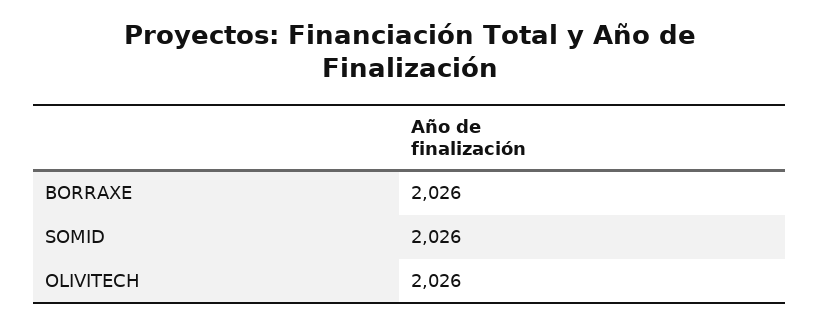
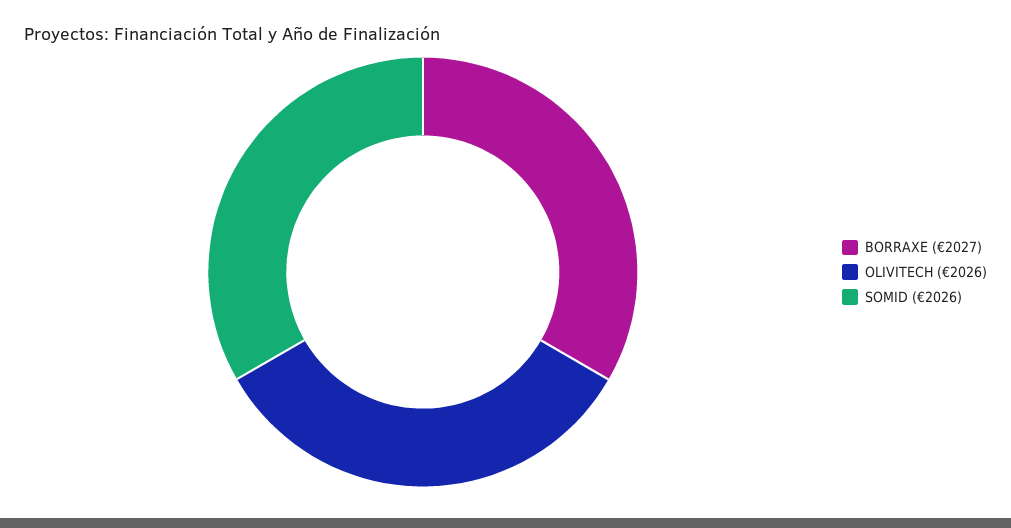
  {
-   "BORRAXE": 2026,
+   "BORRAXE": 2027,
    "SOMID": 2026,
    "OLIVITECH": 2026
  }

